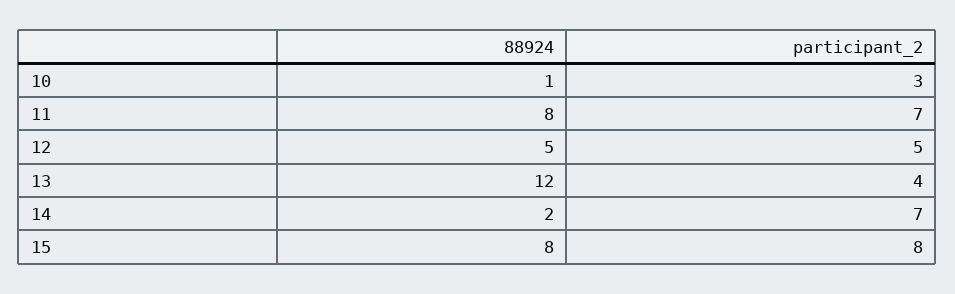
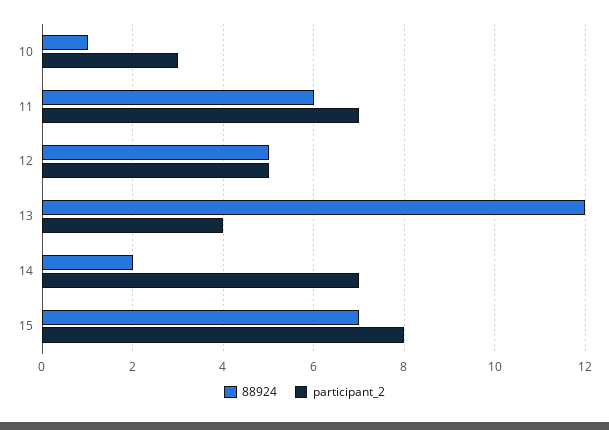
  {
    "88924": {
      "10": 1,
-     "11": 8,
+     "11": 6,
      "12": 5,
      "13": 12,
      "14": 2,
-     "15": 8
+     "15": 7
    },
    "participant_2": {
      "10": 3,
      "11": 7,
      "12": 5,
      "13": 4,
      "14": 7,
      "15": 8
    }
  }

